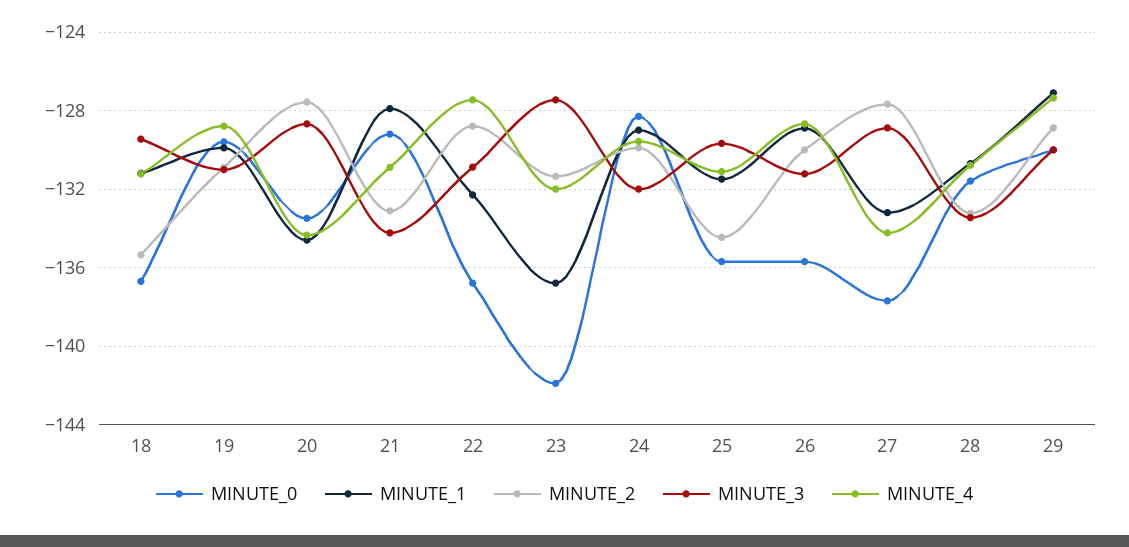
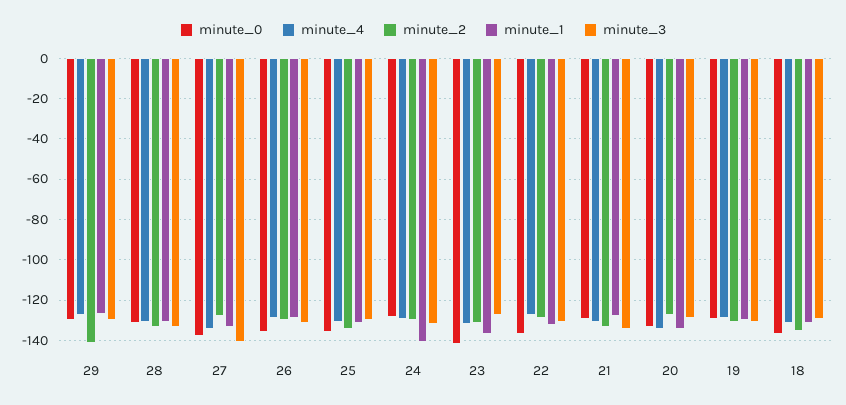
  {
    "MINUTE_0": {
      "18": -136.5,
      "19": -129.5,
      "20": -133.5,
      "21": -129,
      "22": -137,
      "23": -142,
      "24": -128.5,
      "25": -135.5,
      "26": -135.5,
      "27": -137.5,
      "28": -131.5,
      "29": -130
    },
    "MINUTE_1": {
      "18": -131,
      "19": -130,
      "20": -134.5,
      "21": -128,
      "22": -132.5,
      "23": -137,
-     "24": -129,
+     "24": -140,
      "25": -131.5,
      "26": -129,
      "27": -133,
      "28": -130.5,
      "29": -127
    },
    "MINUTE_2": {
      "18": -135.5,
      "19": -131,
      "20": -127.5,
      "21": -133,
      "22": -129,
      "23": -131.5,
      "24": -130,
      "25": -134.5,
      "26": -130,
      "27": -127.5,
      "28": -133,
-     "29": -129
+     "29": -140
    },
    "MINUTE_3": {
      "18": -129.5,
      "19": -131,
      "20": -128.5,
      "21": -134,
      "22": -131,
      "23": -127.5,
      "24": -132,
      "25": -129.5,
      "26": -131,
-     "27": -129,
+     "27": -140,
      "28": -133.5,
      "29": -130
    },
    "MINUTE_4": {
      "18": -131,
      "19": -129,
      "20": -134.5,
      "21": -131,
      "22": -127.5,
      "23": -132,
      "24": -129.5,
      "25": -131,
      "26": -128.5,
      "27": -134,
      "28": -131,
      "29": -127.5
    }
  }

